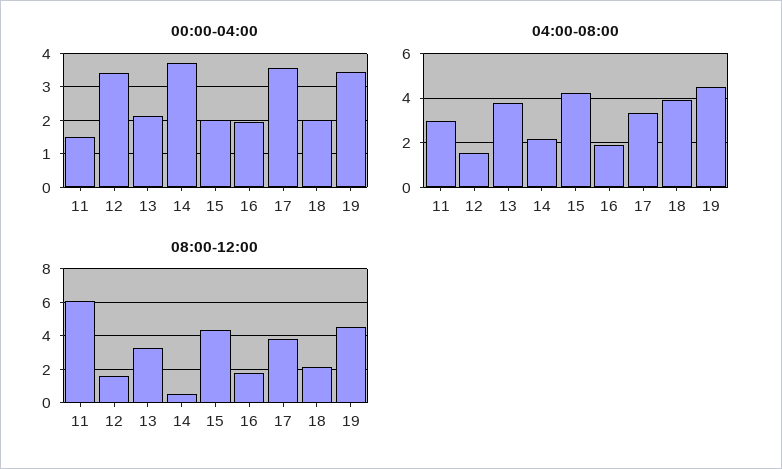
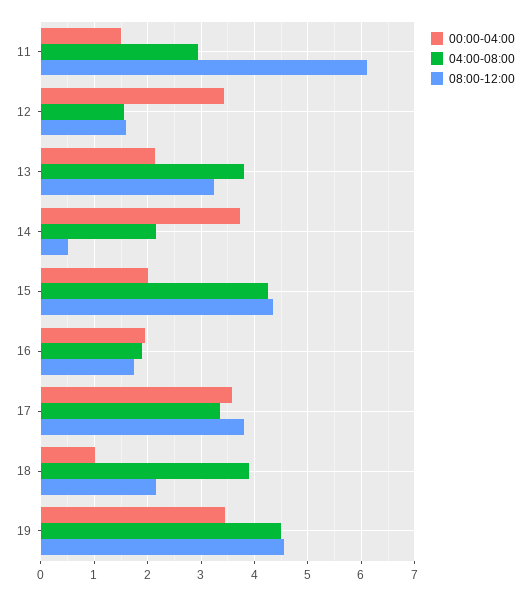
  {
    "00:00-04:00": {
      "11": 1.6,
      "12": 3.4,
      "13": 2.2,
      "14": 3.8,
      "15": 2,
      "16": 2,
      "17": 3.6,
-     "18": 2,
+     "18": 1,
      "19": 3.4
    },
    "04:00-08:00": {
      "11": 3,
      "12": 1.6,
      "13": 3.8,
      "14": 2.2,
      "15": 4.2,
      "16": 2,
      "17": 3.4,
      "18": 4,
      "19": 4.6
    },
    "08:00-12:00": {
      "11": 6.2,
      "12": 1.6,
      "13": 3.2,
      "14": 0.6,
      "15": 4.4,
      "16": 1.8,
      "17": 3.8,
      "18": 2.2,
      "19": 4.6
    }
  }

